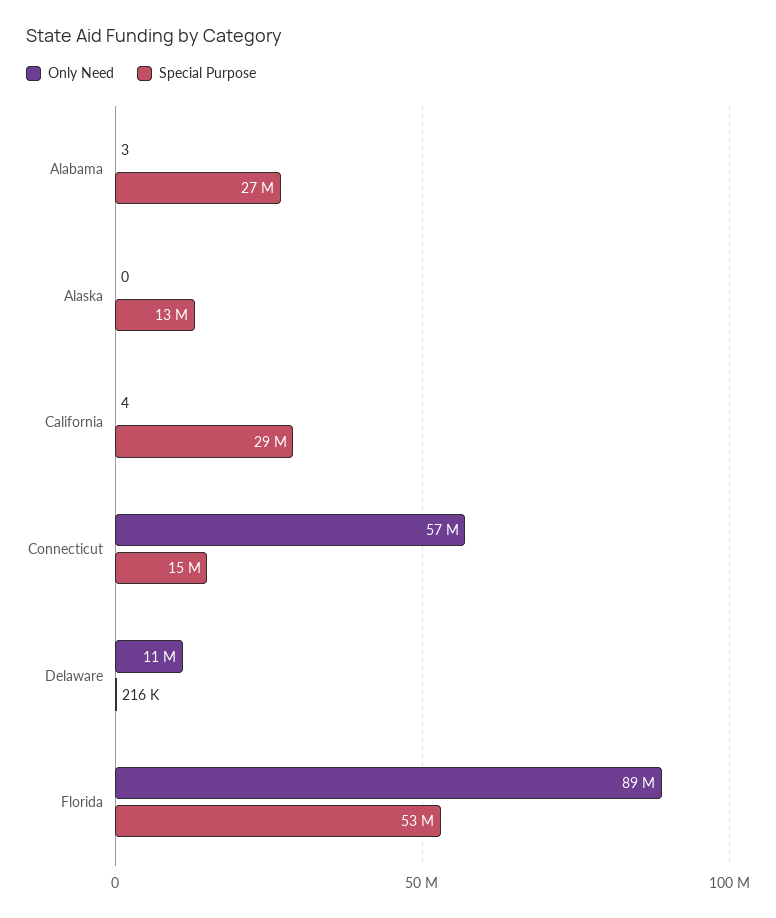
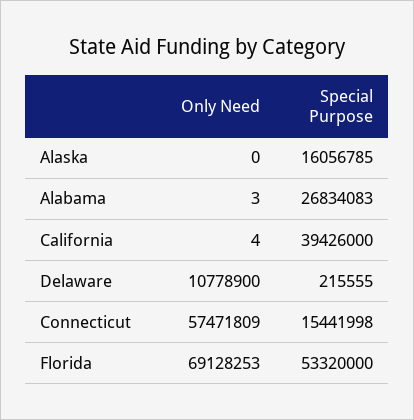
  {
    "Only Need": {
      "Alabama": 3,
      "Alaska": 0,
      "California": 4,
      "Connecticut": 57471809,
      "Delaware": 10778900,
-     "Florida": 89000000
+     "Florida": 69128253
    },
    "Special Purpose": {
      "Alabama": 26834083,
-     "Alaska": 13000000,
+     "Alaska": 16056785,
-     "California": 29000000,
+     "California": 39426000,
      "Connecticut": 15441998,
      "Delaware": 215555,
      "Florida": 53320000
    }
  }

